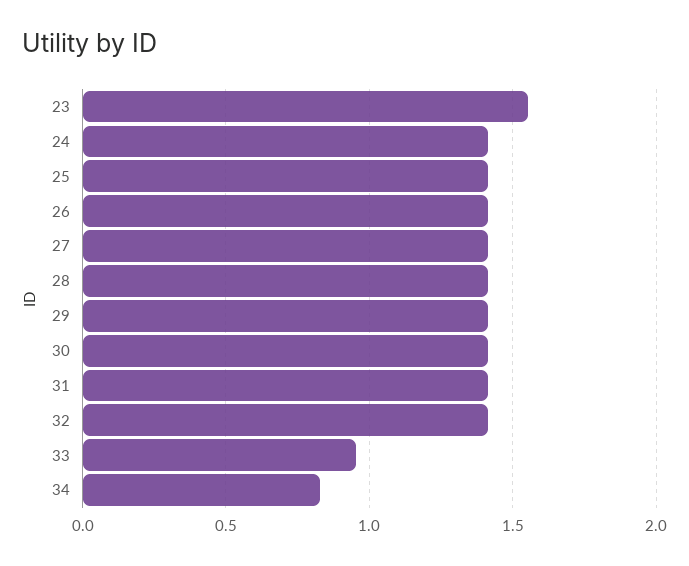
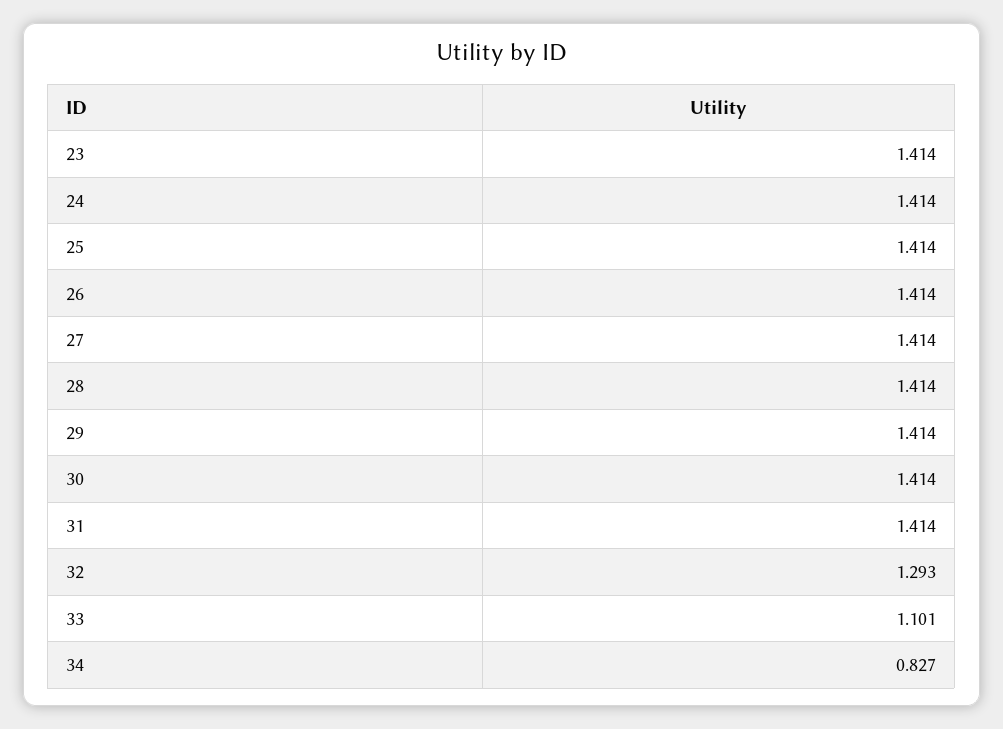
  {
-   "23": 1.55,
+   "23": 1.414,
    "24": 1.414,
    "25": 1.414,
    "26": 1.414,
    "27": 1.414,
    "28": 1.414,
    "29": 1.414,
    "30": 1.414,
    "31": 1.414,
-   "32": 1.4,
+   "32": 1.293,
-   "33": 0.95,
+   "33": 1.101,
    "34": 0.827
  }

